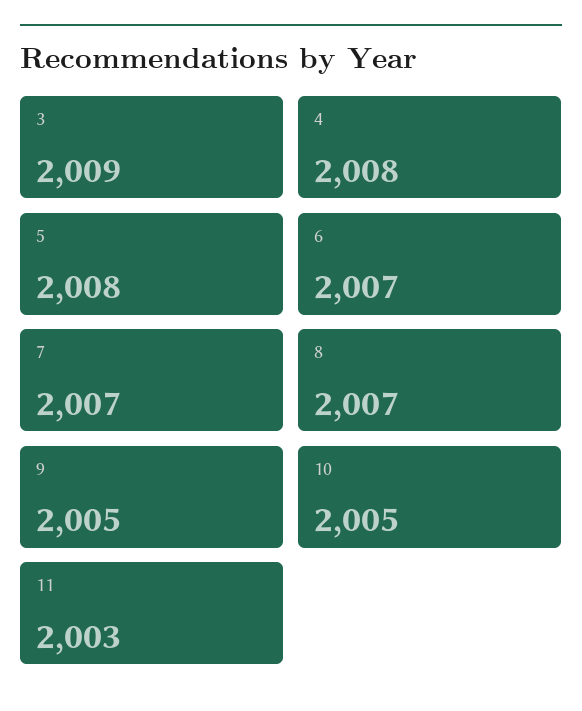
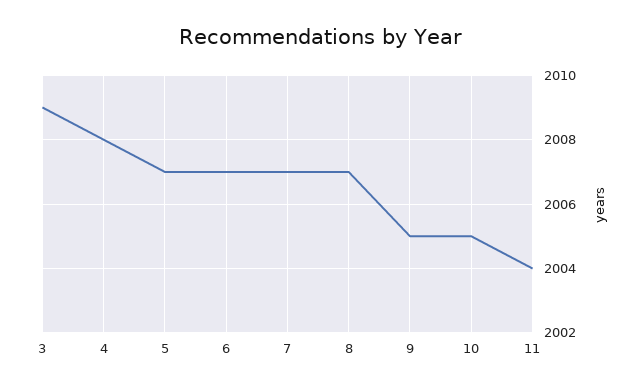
  {
    "3": 2009,
    "4": 2008,
-   "5": 2008,
+   "5": 2007,
    "6": 2007,
    "7": 2007,
    "8": 2007,
    "9": 2005,
    "10": 2005,
-   "11": 2003
+   "11": 2004
  }

